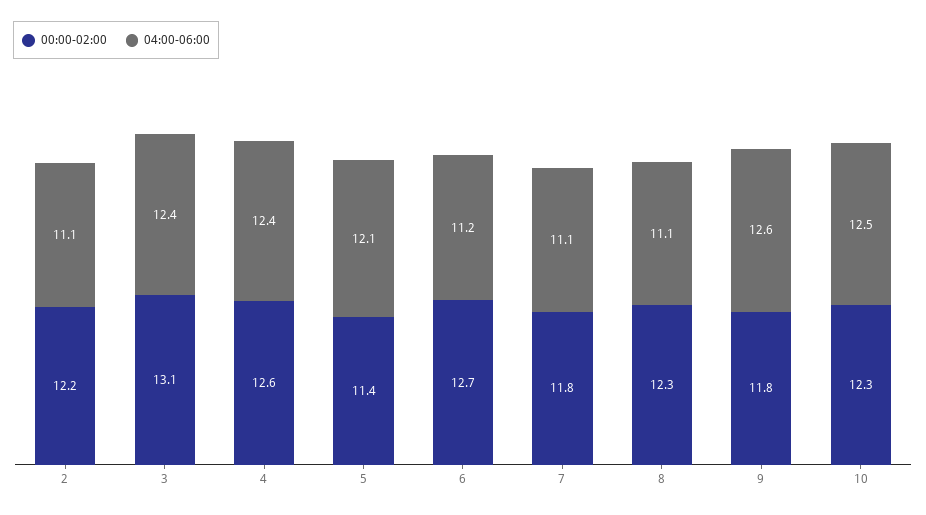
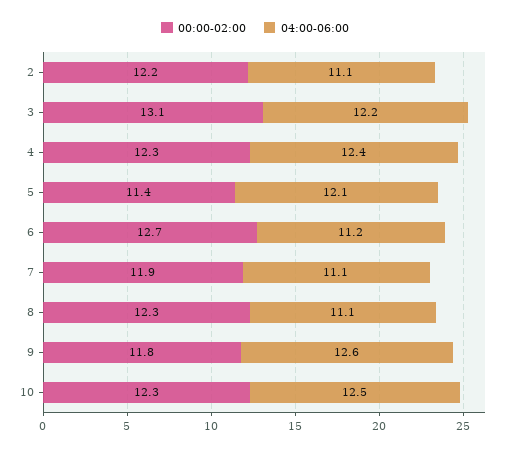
  {
    "00:00-02:00": {
      "2": 12.2,
      "3": 13.1,
-     "4": 12.6,
+     "4": 12.3,
      "5": 11.4,
      "6": 12.7,
-     "7": 11.8,
+     "7": 11.9,
      "8": 12.3,
      "9": 11.8,
      "10": 12.3
    },
    "04:00-06:00": {
      "2": 11.1,
-     "3": 12.4,
+     "3": 12.2,
      "4": 12.4,
      "5": 12.1,
      "6": 11.2,
      "7": 11.1,
      "8": 11.1,
      "9": 12.6,
      "10": 12.5
    }
  }

